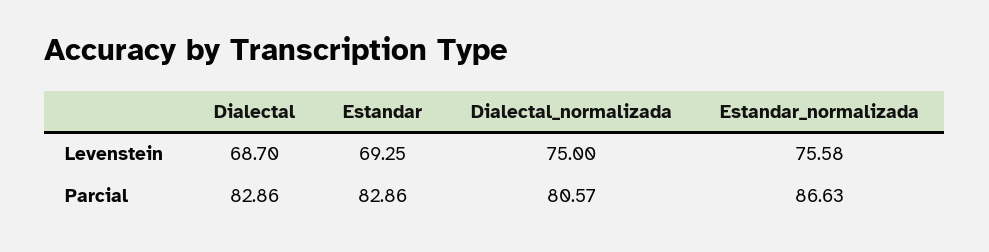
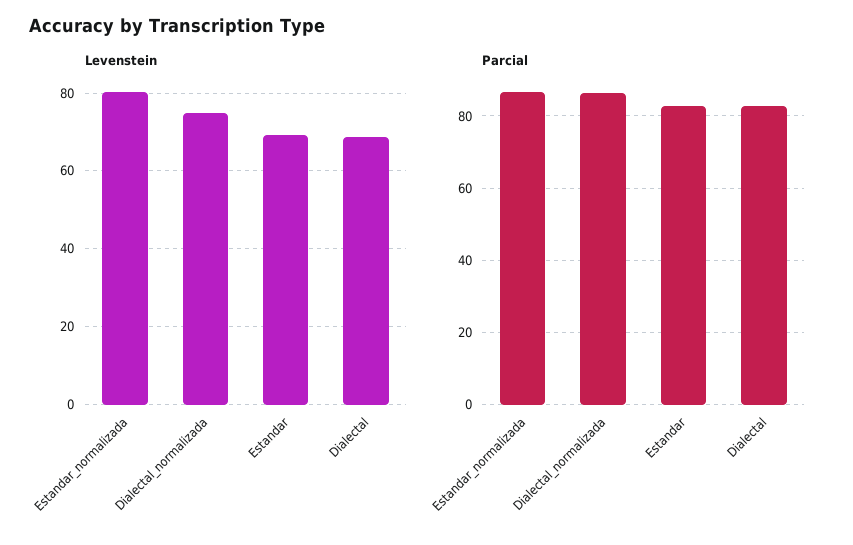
  {
    "Levenstein": {
      "Dialectal": 68.7,
      "Estandar": 69.25,
      "Dialectal_normalizada": 75,
-     "Estandar_normalizada": 75.58
+     "Estandar_normalizada": 80
    },
    "Parcial": {
      "Dialectal": 82.86,
      "Estandar": 82.86,
-     "Dialectal_normalizada": 80.57,
+     "Dialectal_normalizada": 86,
      "Estandar_normalizada": 86.63
    }
  }

